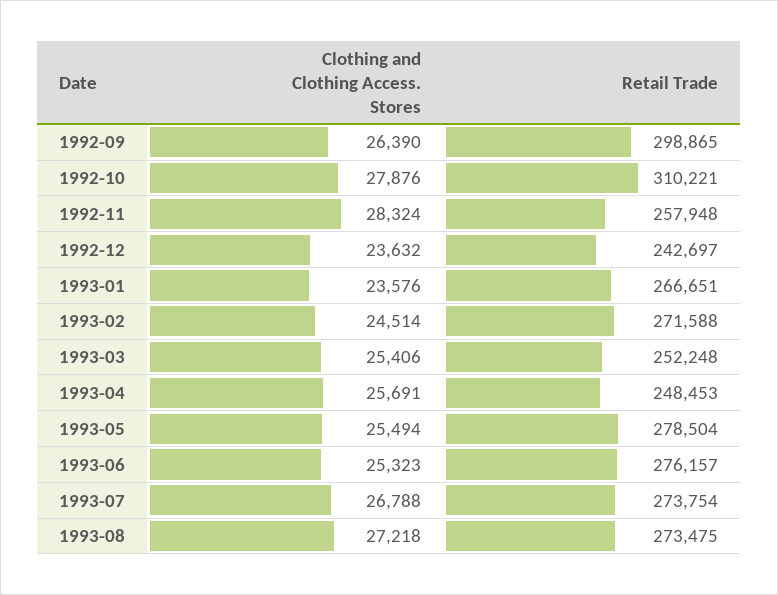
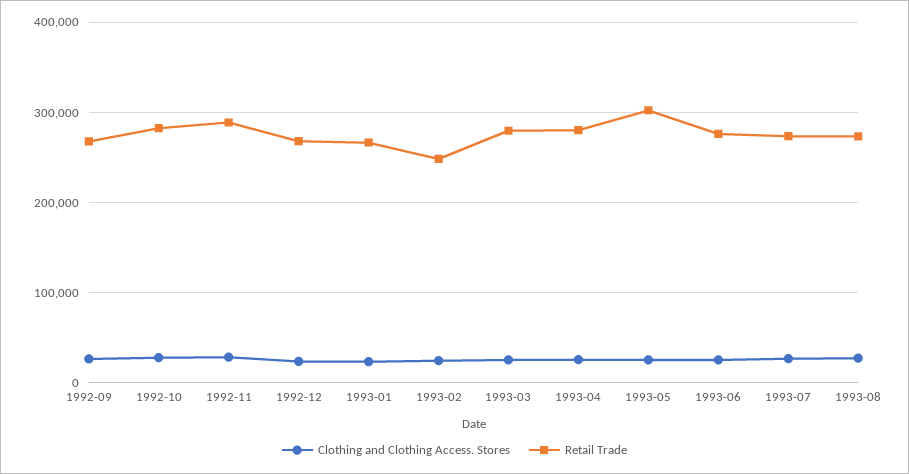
  {
    "Clothing and Clothing Access. Stores": {
      "1992-09": 26390,
      "1992-10": 27876,
      "1992-11": 28324,
      "1992-12": 23632,
      "1993-01": 23576,
      "1993-02": 24514,
      "1993-03": 25406,
      "1993-04": 25691,
      "1993-05": 25494,
      "1993-06": 25323,
      "1993-07": 26788,
      "1993-08": 27218
    },
    "Retail Trade": {
-     "1992-09": 298865,
+     "1992-09": 270000,
-     "1992-10": 310221,
+     "1992-10": 280000,
-     "1992-11": 257948,
+     "1992-11": 290000,
-     "1992-12": 242697,
+     "1992-12": 270000,
      "1993-01": 266651,
-     "1993-02": 271588,
+     "1993-02": 250000,
-     "1993-03": 252248,
+     "1993-03": 280000,
-     "1993-04": 248453,
+     "1993-04": 280000,
-     "1993-05": 278504,
+     "1993-05": 300000,
      "1993-06": 276157,
      "1993-07": 273754,
      "1993-08": 273475
    }
  }

